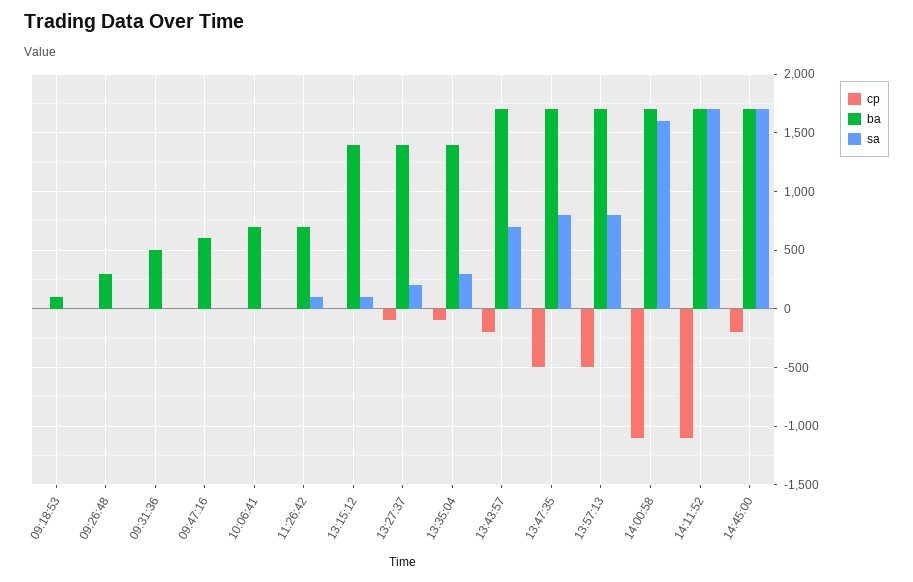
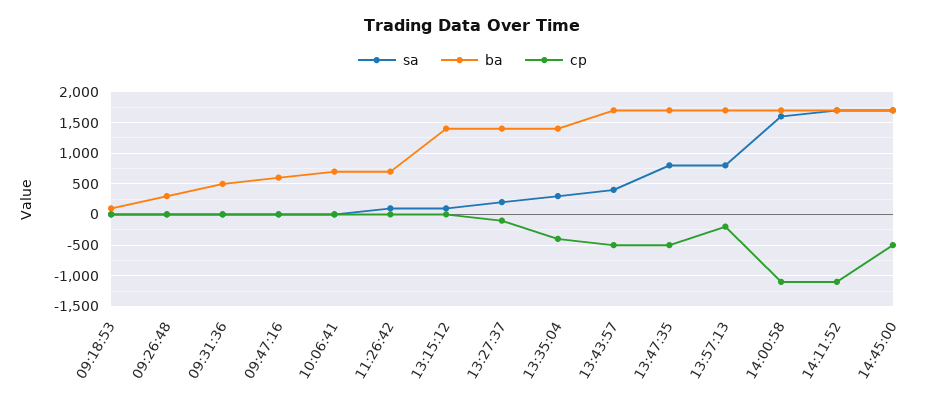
  {
    "cp": {
      "09:18:53": 0,
      "09:26:48": 0,
      "09:31:36": 0,
      "09:47:16": 0,
      "10:06:41": 0,
      "11:26:42": 0,
      "13:15:12": 0,
      "13:27:37": -100,
-     "13:35:04": -100,
+     "13:35:04": -400,
-     "13:43:57": -200,
+     "13:43:57": -500,
      "13:47:35": -500,
-     "13:57:13": -500,
+     "13:57:13": -200,
      "14:00:58": -1100,
      "14:11:52": -1100,
-     "14:45:00": -200
+     "14:45:00": -500
    },
    "ba": {
      "09:18:53": 100,
      "09:26:48": 300,
      "09:31:36": 500,
      "09:47:16": 600,
      "10:06:41": 700,
      "11:26:42": 700,
      "13:15:12": 1400,
      "13:27:37": 1400,
      "13:35:04": 1400,
      "13:43:57": 1700,
      "13:47:35": 1700,
      "13:57:13": 1700,
      "14:00:58": 1700,
      "14:11:52": 1700,
      "14:45:00": 1700
    },
    "sa": {
      "09:18:53": 0,
      "09:26:48": 0,
      "09:31:36": 0,
      "09:47:16": 0,
      "10:06:41": 0,
      "11:26:42": 100,
      "13:15:12": 100,
      "13:27:37": 200,
      "13:35:04": 300,
-     "13:43:57": 700,
+     "13:43:57": 400,
      "13:47:35": 800,
      "13:57:13": 800,
      "14:00:58": 1600,
      "14:11:52": 1700,
      "14:45:00": 1700
    }
  }

